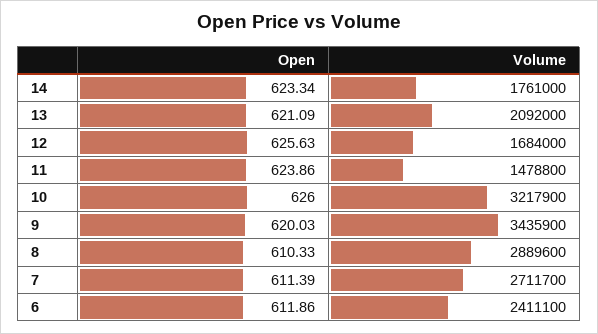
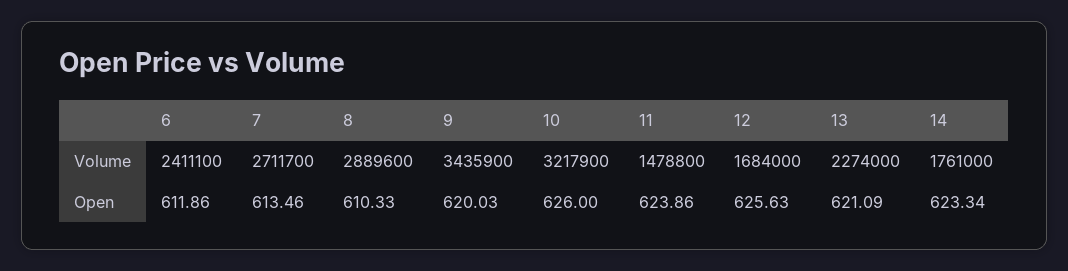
  {
    "Open": {
      "14": 623.34,
      "13": 621.09,
      "12": 625.63,
      "11": 623.86,
      "10": 626,
      "9": 620.03,
      "8": 610.33,
-     "7": 611.39,
+     "7": 613.46,
      "6": 611.86
    },
    "Volume": {
      "14": 1761000,
-     "13": 2092000,
+     "13": 2274000,
      "12": 1684000,
      "11": 1478800,
      "10": 3217900,
      "9": 3435900,
      "8": 2889600,
      "7": 2711700,
      "6": 2411100
    }
  }

